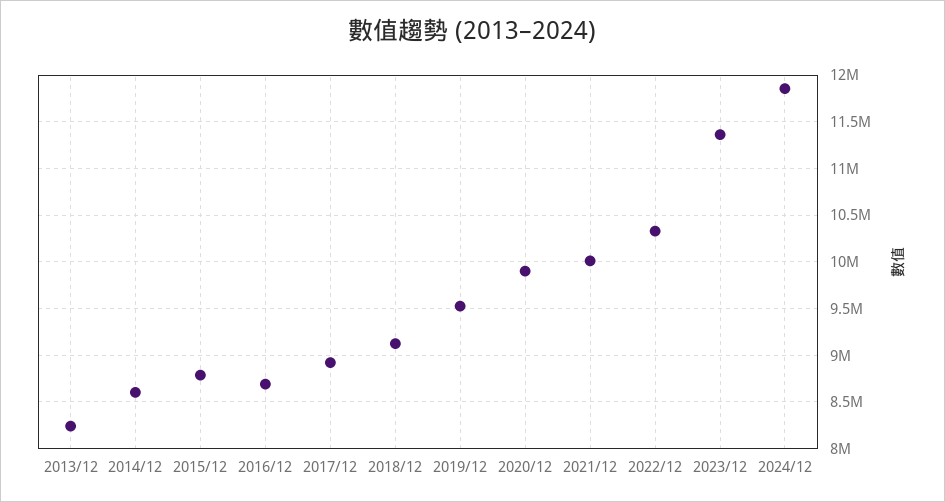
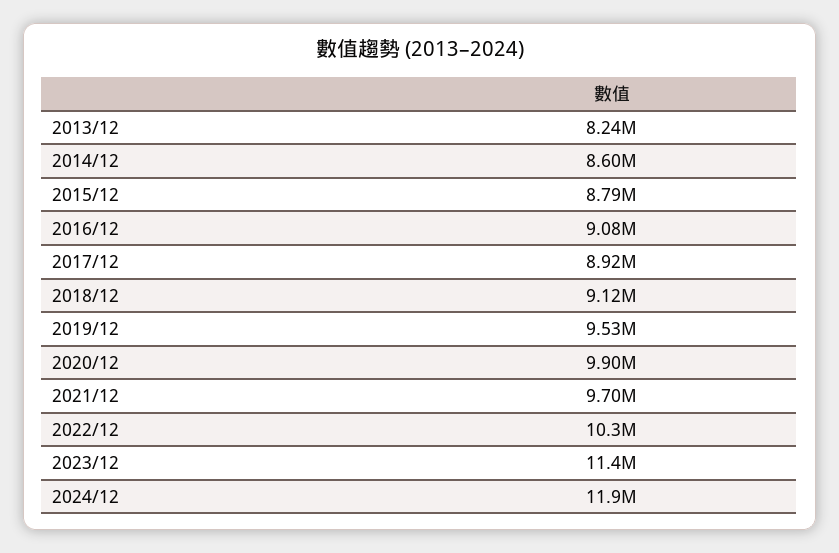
  {
    "2013/12": 8240000,
    "2014/12": 8600000,
    "2015/12": 8790000,
-   "2016/12": 8700000,
+   "2016/12": 9080000,
    "2017/12": 8920000,
    "2018/12": 9120000,
    "2019/12": 9530000,
    "2020/12": 9900000,
-   "2021/12": 10000000,
+   "2021/12": 9700000,
    "2022/12": 10300000,
    "2023/12": 11400000,
    "2024/12": 11900000
  }

